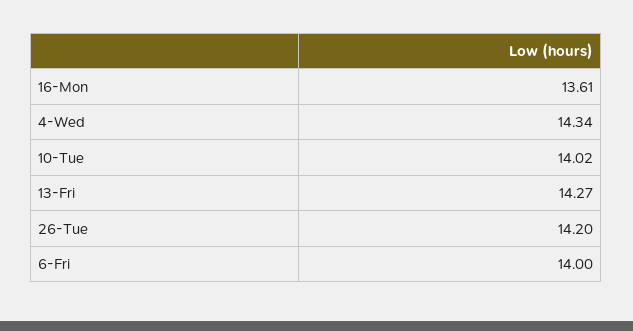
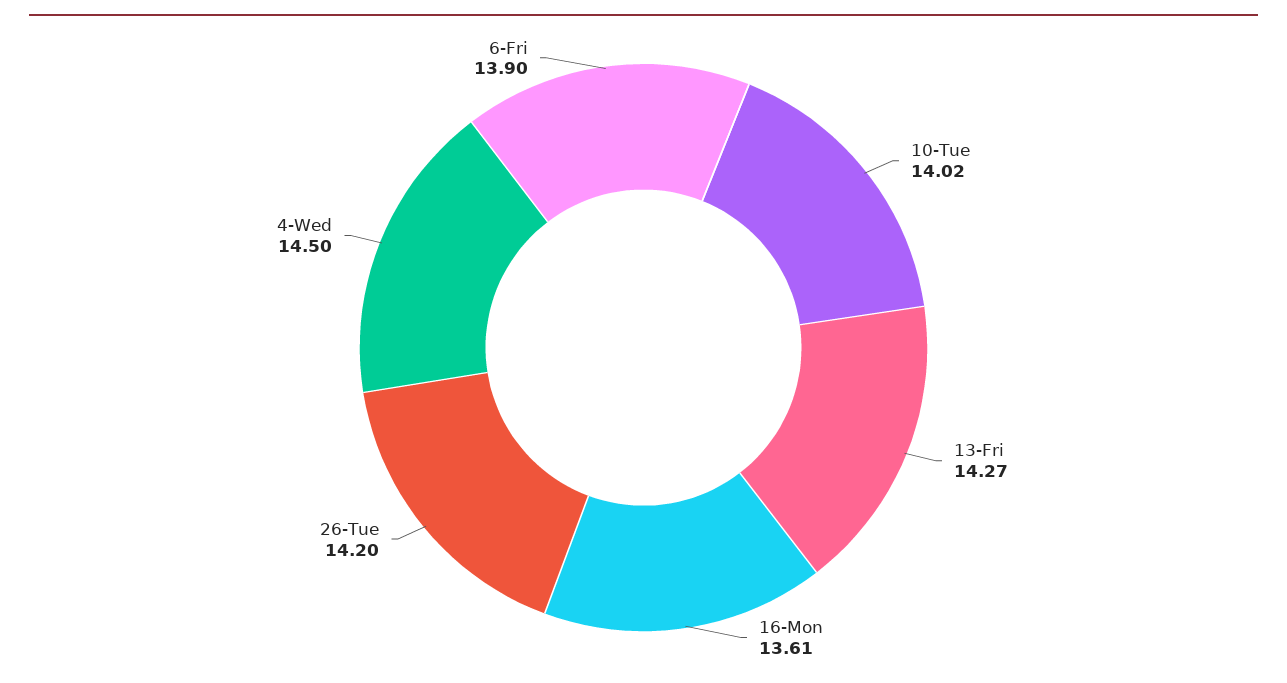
  {
    "16-Mon": 13.61,
-   "4-Wed": 14.34,
+   "4-Wed": 14.5,
    "10-Tue": 14.02,
    "13-Fri": 14.27,
    "26-Tue": 14.2,
-   "6-Fri": 14
+   "6-Fri": 13.9
  }

